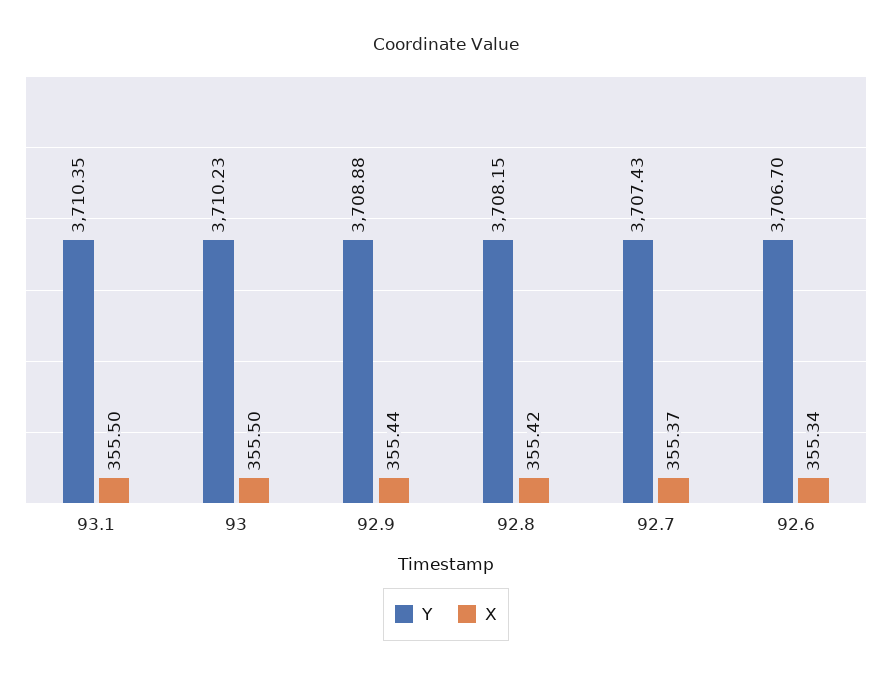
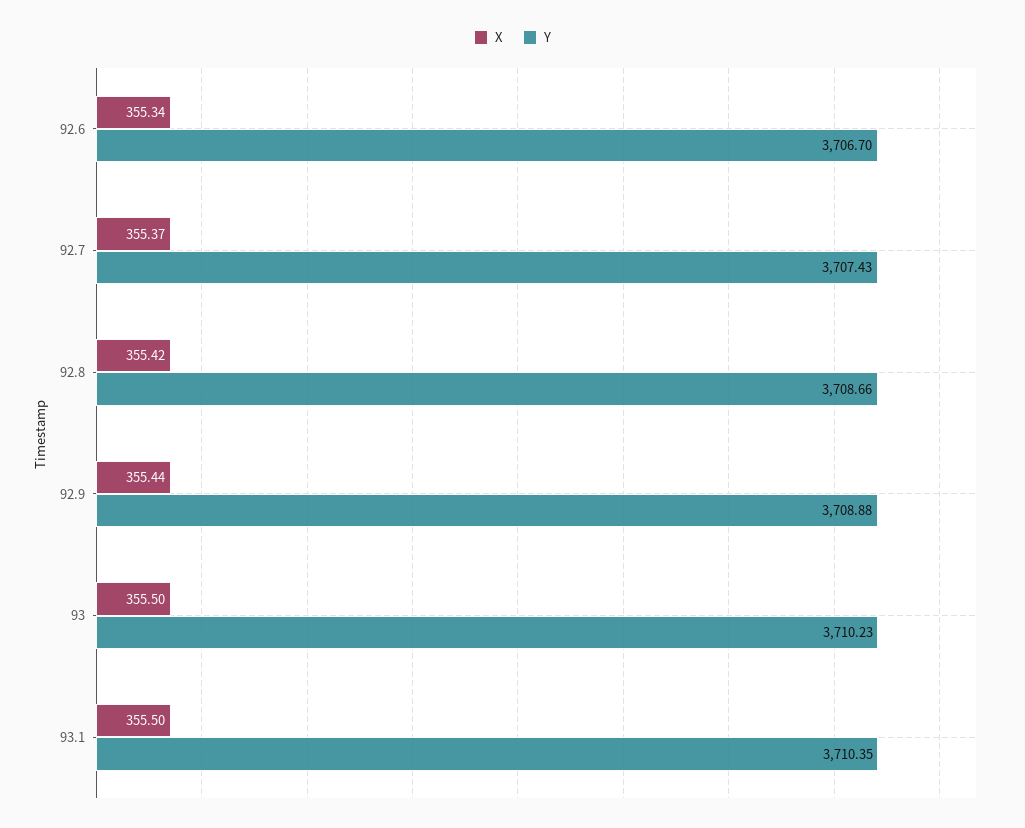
  {
    "Y": {
      "93.1": 3710.35,
      "93": 3710.23,
      "92.9": 3708.88,
-     "92.8": 3708.15,
+     "92.8": 3708.66,
      "92.7": 3707.43,
      "92.6": 3706.7
    },
    "X": {
      "93.1": 355.5,
      "93": 355.5,
      "92.9": 355.44,
      "92.8": 355.42,
      "92.7": 355.37,
      "92.6": 355.34
    }
  }

